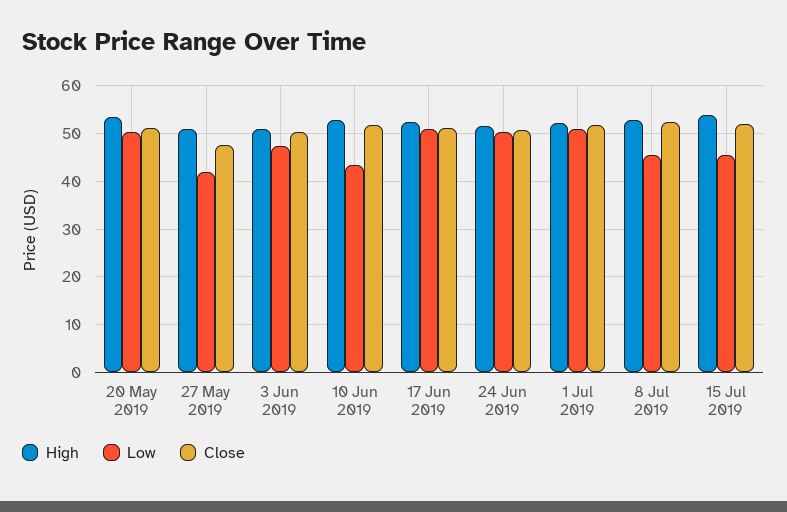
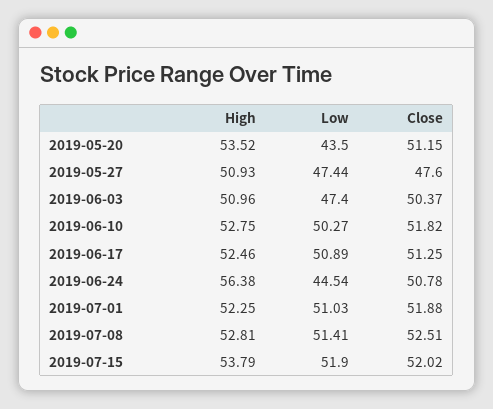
  {
    "High": {
      "20 May 2019": 53.52,
      "27 May 2019": 50.93,
      "3 Jun 2019": 50.96,
      "10 Jun 2019": 52.75,
      "17 Jun 2019": 52.46,
-     "24 Jun 2019": 52,
+     "24 Jun 2019": 56.38,
      "1 Jul 2019": 52.25,
      "8 Jul 2019": 52.81,
      "15 Jul 2019": 53.79
    },
    "Low": {
-     "20 May 2019": 50,
+     "20 May 2019": 43.5,
-     "27 May 2019": 42,
+     "27 May 2019": 47.44,
      "3 Jun 2019": 47.4,
-     "10 Jun 2019": 44,
+     "10 Jun 2019": 50.27,
      "17 Jun 2019": 50.89,
-     "24 Jun 2019": 50,
+     "24 Jun 2019": 44.54,
      "1 Jul 2019": 51.03,
-     "8 Jul 2019": 46,
+     "8 Jul 2019": 51.41,
-     "15 Jul 2019": 46
+     "15 Jul 2019": 51.9
    },
    "Close": {
      "20 May 2019": 51.15,
      "27 May 2019": 47.6,
      "3 Jun 2019": 50.37,
      "10 Jun 2019": 51.82,
      "17 Jun 2019": 51.25,
      "24 Jun 2019": 50.78,
      "1 Jul 2019": 51.88,
      "8 Jul 2019": 52.51,
      "15 Jul 2019": 52.02
    }
  }

